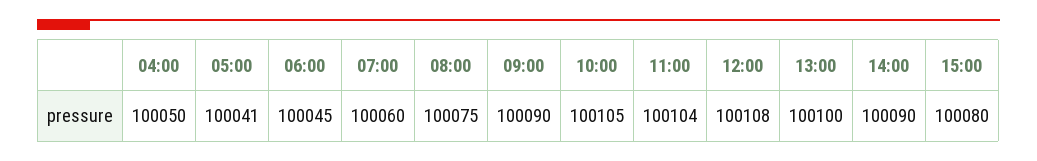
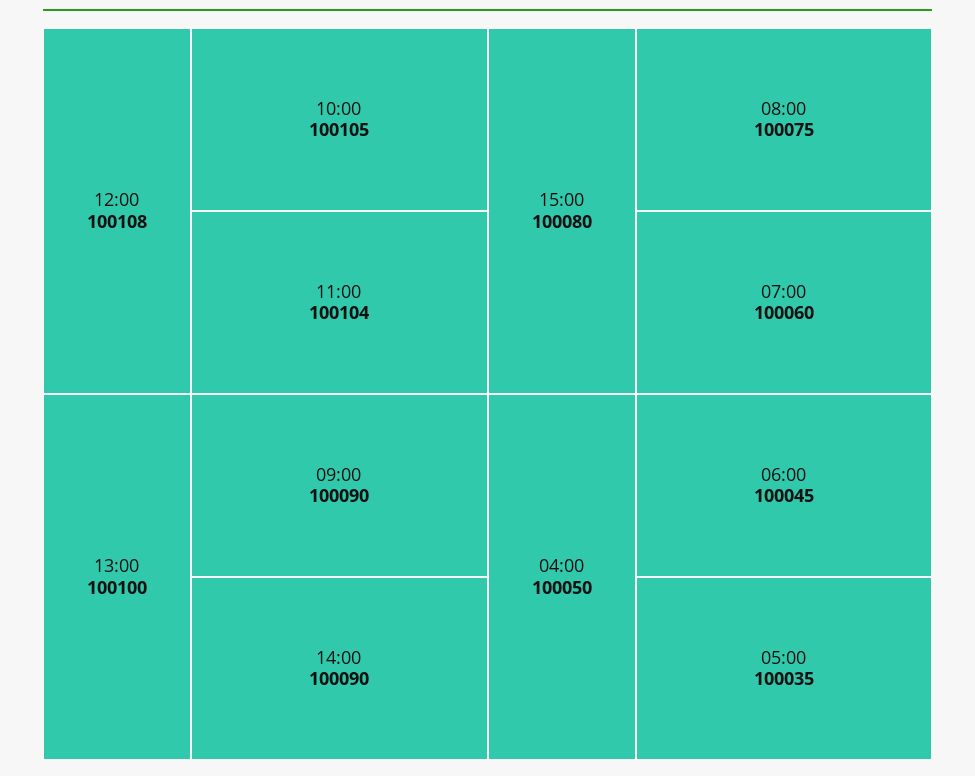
  {
    "04:00": 100050,
-   "05:00": 100041,
+   "05:00": 100035,
    "06:00": 100045,
    "07:00": 100060,
    "08:00": 100075,
    "09:00": 100090,
    "10:00": 100105,
    "11:00": 100104,
    "12:00": 100108,
    "13:00": 100100,
    "14:00": 100090,
    "15:00": 100080
  }

